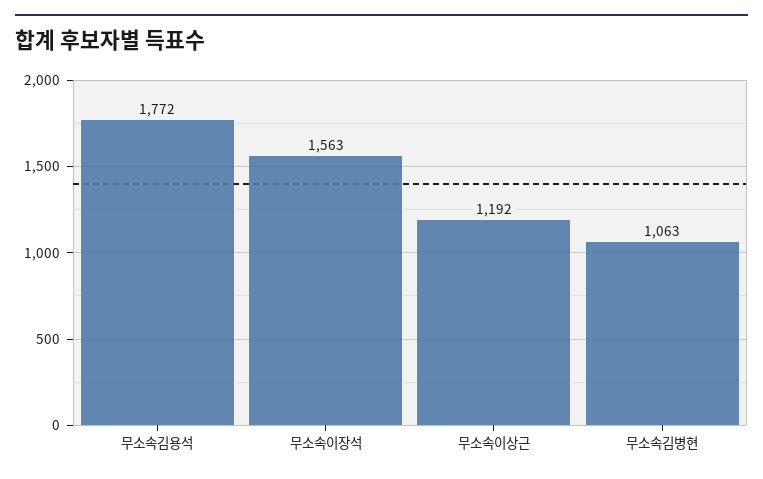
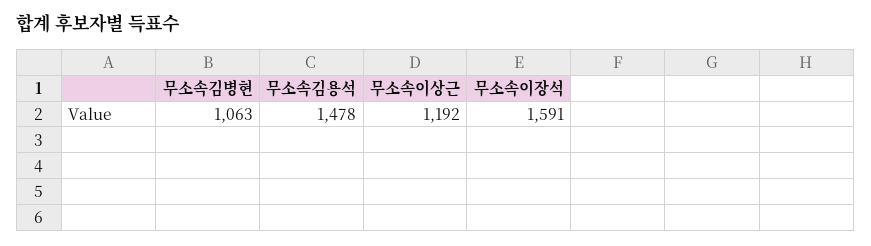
  {
-   "무소속김용석": 1772,
+   "무소속김용석": 1478,
-   "무소속이장석": 1563,
+   "무소속이장석": 1591,
    "무소속이상근": 1192,
    "무소속김병현": 1063
  }

